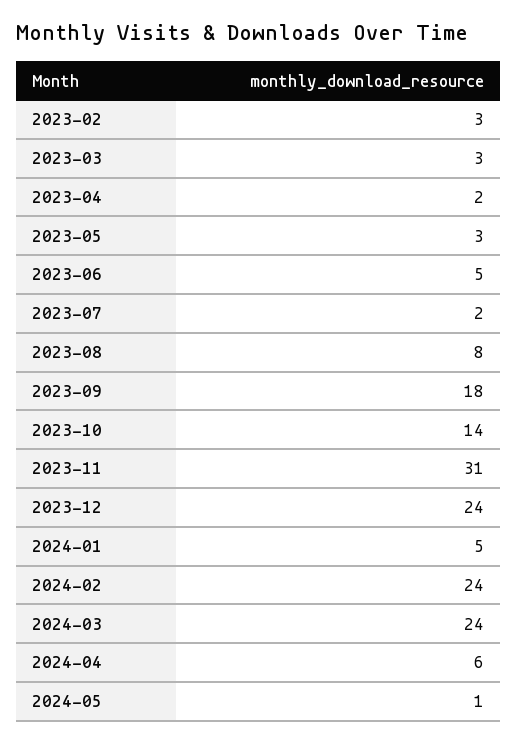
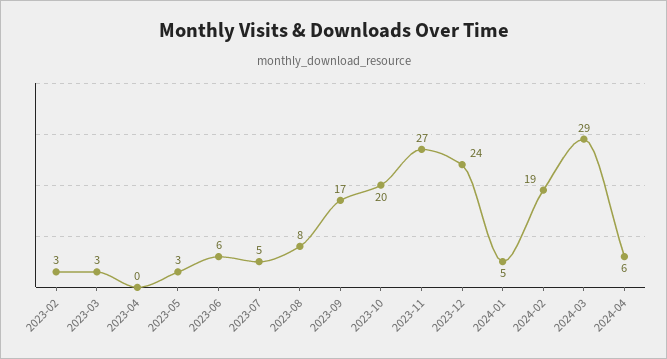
  {
    "2023-02": 3,
    "2023-03": 3,
-   "2023-04": 2,
+   "2023-04": 0,
    "2023-05": 3,
-   "2023-06": 5,
+   "2023-06": 6,
-   "2023-07": 2,
+   "2023-07": 5,
    "2023-08": 8,
-   "2023-09": 18,
+   "2023-09": 17,
-   "2023-10": 14,
+   "2023-10": 20,
-   "2023-11": 31,
+   "2023-11": 27,
    "2023-12": 24,
    "2024-01": 5,
-   "2024-02": 24,
+   "2024-02": 19,
-   "2024-03": 24,
+   "2024-03": 29,
-   "2024-04": 6,
+   "2024-04": 6
-   "2024-05": 1
  }

